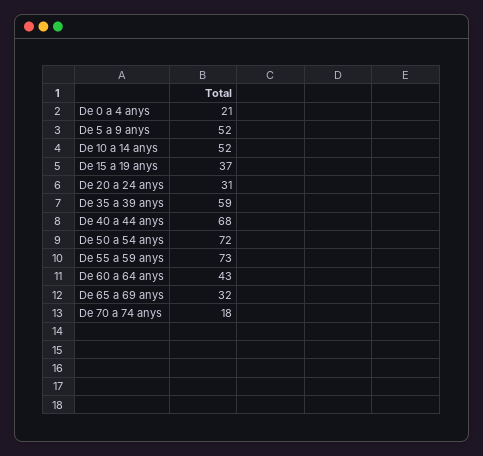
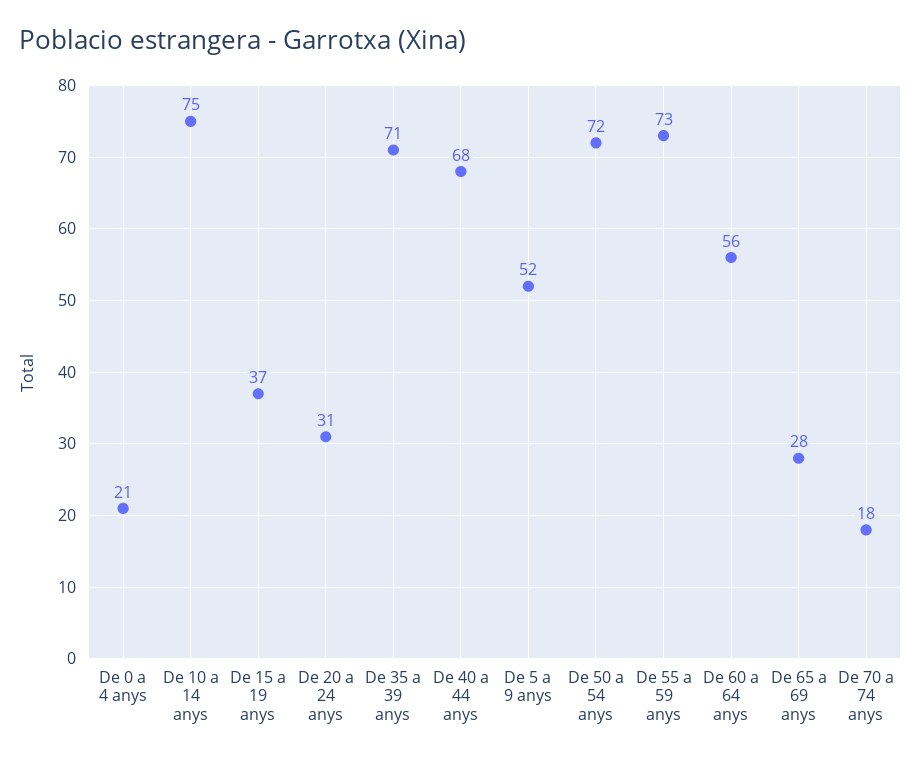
  {
    "De 0 a 4 anys": 21,
    "De 5 a 9 anys": 52,
-   "De 10 a 14 anys": 52,
+   "De 10 a 14 anys": 75,
    "De 15 a 19 anys": 37,
    "De 20 a 24 anys": 31,
-   "De 35 a 39 anys": 59,
+   "De 35 a 39 anys": 71,
    "De 40 a 44 anys": 68,
    "De 50 a 54 anys": 72,
    "De 55 a 59 anys": 73,
-   "De 60 a 64 anys": 43,
+   "De 60 a 64 anys": 56,
-   "De 65 a 69 anys": 32,
+   "De 65 a 69 anys": 28,
    "De 70 a 74 anys": 18
  }

